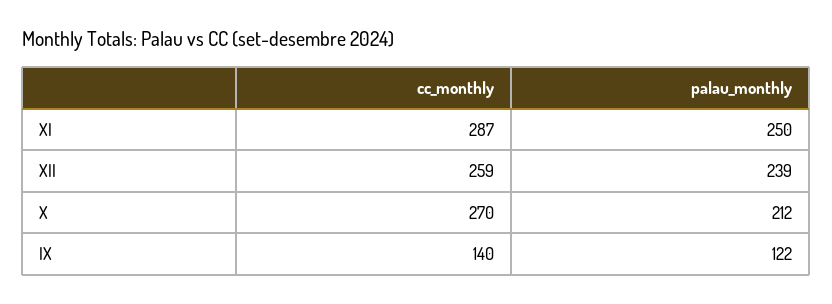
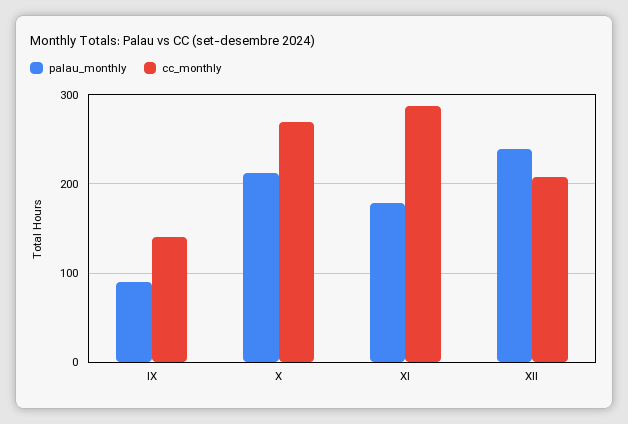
  {
    "cc_monthly": {
      "XI": 287,
-     "XII": 259,
+     "XII": 210,
      "X": 270,
      "IX": 140
    },
    "palau_monthly": {
-     "XI": 250,
+     "XI": 180,
      "XII": 239,
      "X": 212,
-     "IX": 122
+     "IX": 90
    }
  }

